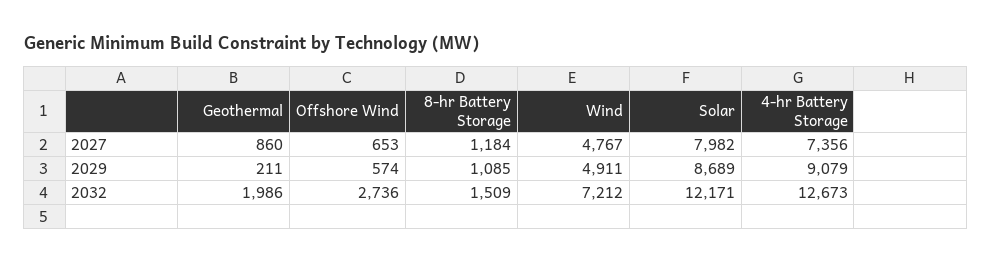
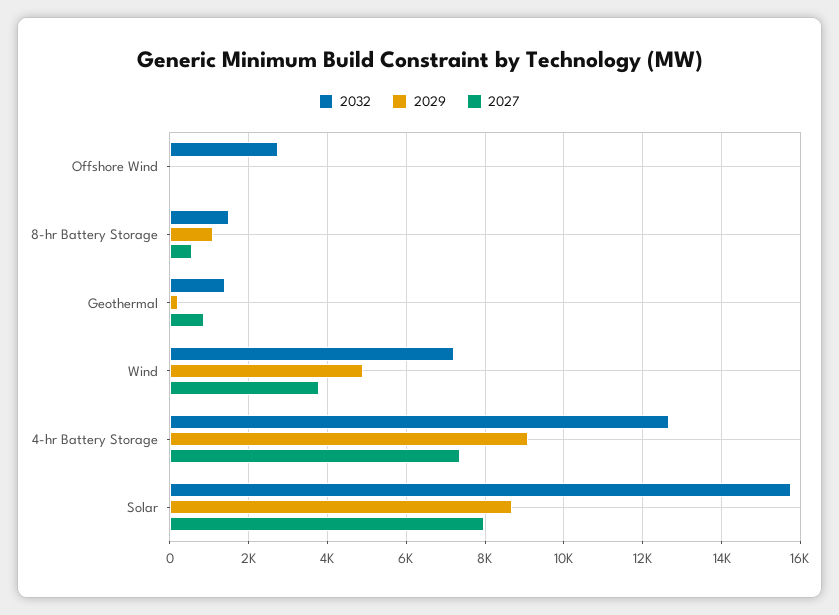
  {
    "2027": {
      "Geothermal": 860,
-     "Offshore Wind": 653,
+     "Offshore Wind": 0,
-     "8-hr Battery Storage": 1184,
+     "8-hr Battery Storage": 600,
-     "Wind": 4767,
+     "Wind": 3800,
      "Solar": 7982,
      "4-hr Battery Storage": 7356
    },
    "2029": {
      "Geothermal": 211,
-     "Offshore Wind": 574,
+     "Offshore Wind": 0,
      "8-hr Battery Storage": 1085,
      "Wind": 4911,
      "Solar": 8689,
      "4-hr Battery Storage": 9079
    },
    "2032": {
-     "Geothermal": 1986,
+     "Geothermal": 1400,
      "Offshore Wind": 2736,
      "8-hr Battery Storage": 1509,
      "Wind": 7212,
-     "Solar": 12171,
+     "Solar": 15800,
      "4-hr Battery Storage": 12673
    }
  }

